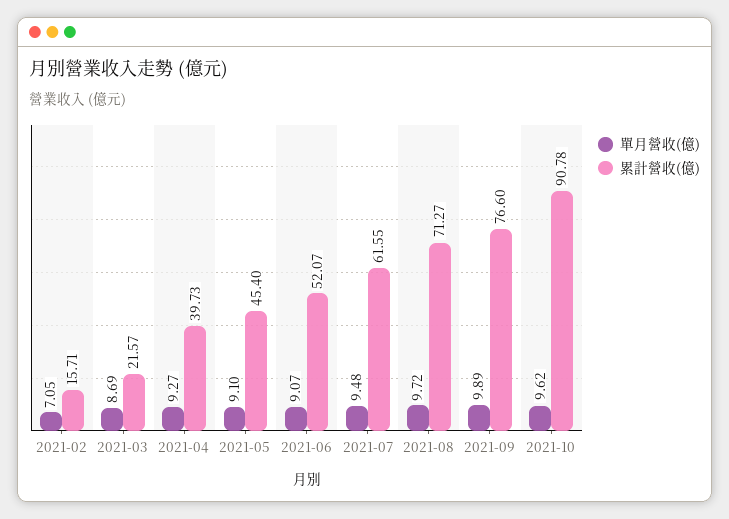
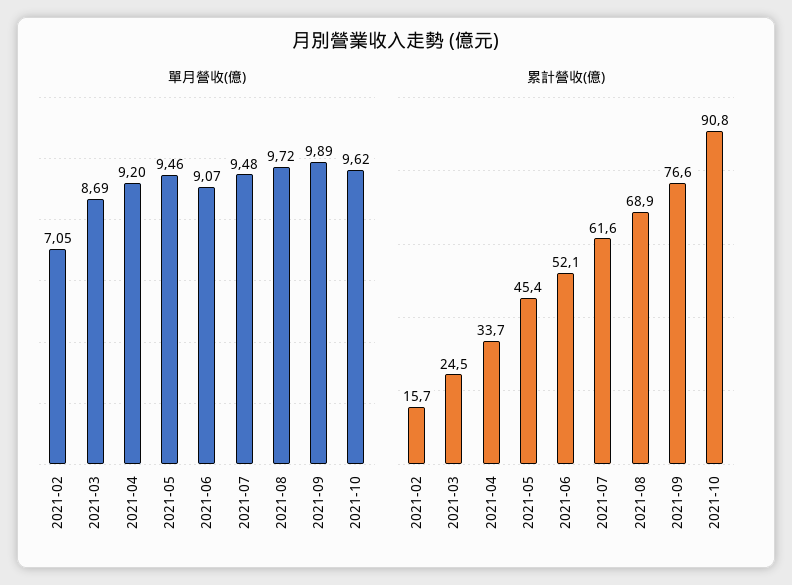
  {
    "單月營收(億)": {
      "2021-02": 7.05,
      "2021-03": 8.69,
-     "2021-04": 9.27,
+     "2021-04": 9.2,
-     "2021-05": 9.1,
+     "2021-05": 9.46,
      "2021-06": 9.07,
      "2021-07": 9.48,
      "2021-08": 9.72,
      "2021-09": 9.89,
      "2021-10": 9.62
    },
    "累計營收(億)": {
      "2021-02": 15.71,
-     "2021-03": 21.57,
+     "2021-03": 24.5,
-     "2021-04": 39.73,
+     "2021-04": 33.7,
      "2021-05": 45.4,
      "2021-06": 52.07,
      "2021-07": 61.55,
-     "2021-08": 71.27,
+     "2021-08": 68.9,
      "2021-09": 76.6,
      "2021-10": 90.78
    }
  }

